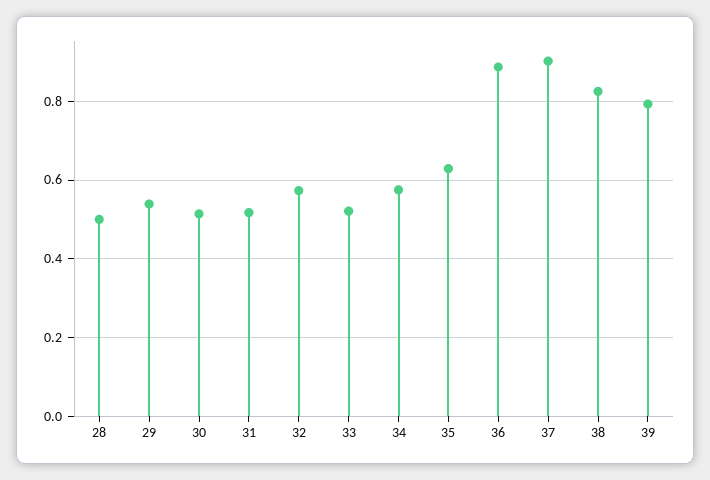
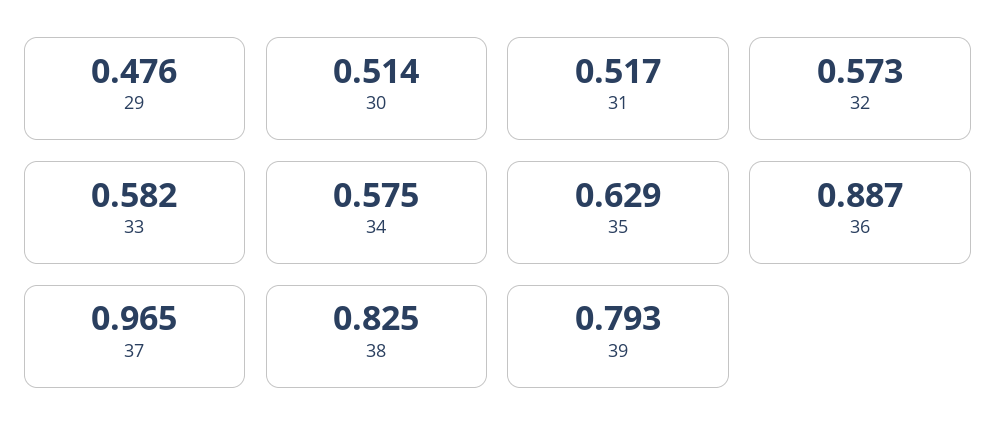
  {
-   "28": 0.5,
-   "29": 0.54,
+   "29": 0.476,
    "30": 0.514,
    "31": 0.517,
    "32": 0.573,
-   "33": 0.52,
+   "33": 0.582,
    "34": 0.575,
    "35": 0.629,
    "36": 0.887,
-   "37": 0.9,
+   "37": 0.965,
    "38": 0.825,
    "39": 0.793
  }

